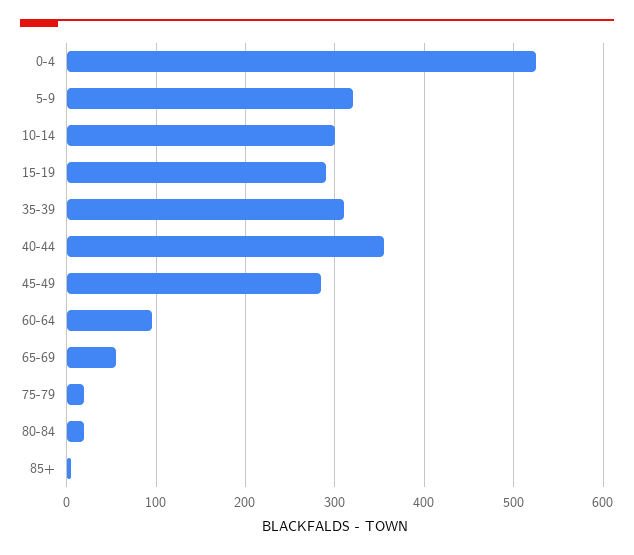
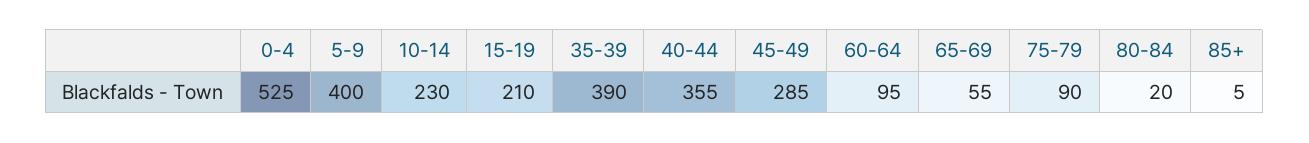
  {
    "0-4": 525,
-   "5-9": 320,
+   "5-9": 400,
-   "10-14": 300,
+   "10-14": 230,
-   "15-19": 290,
+   "15-19": 210,
-   "35-39": 310,
+   "35-39": 390,
    "40-44": 355,
    "45-49": 285,
    "60-64": 95,
    "65-69": 55,
-   "75-79": 20,
+   "75-79": 90,
    "80-84": 20,
    "85+": 5
  }

